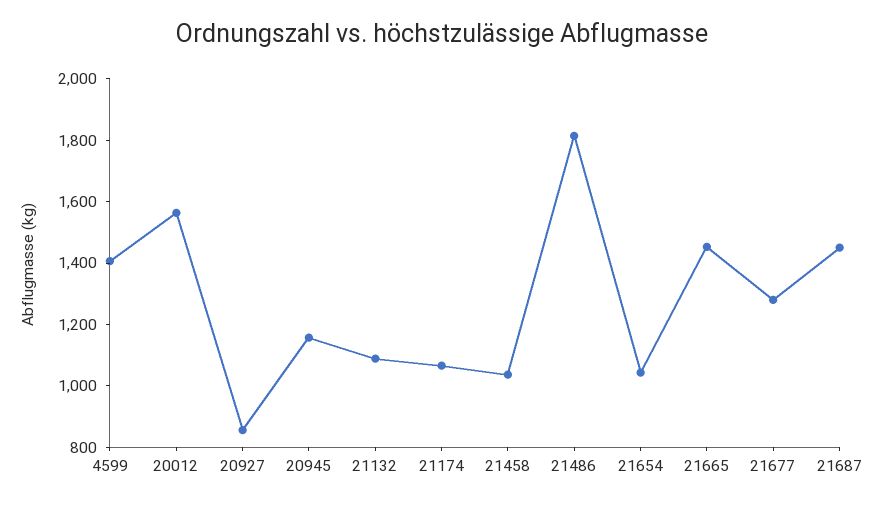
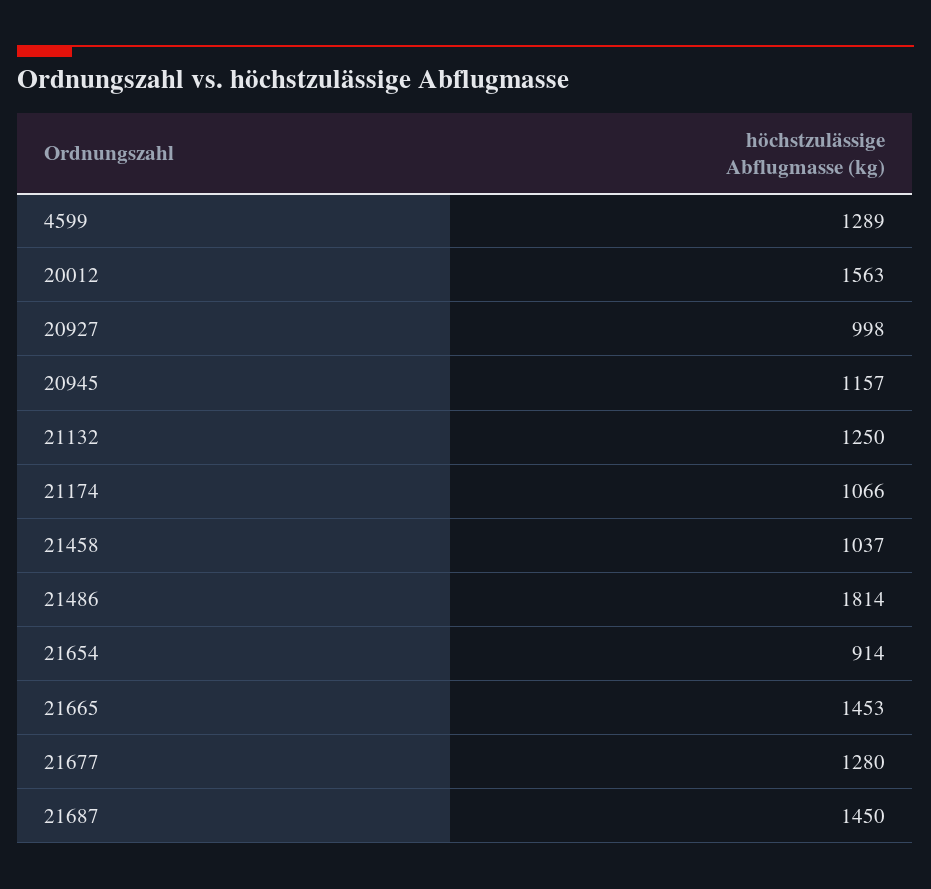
  {
-   "4599": 1400,
+   "4599": 1289,
    "20012": 1563,
-   "20927": 850,
+   "20927": 998,
    "20945": 1157,
-   "21132": 1100,
+   "21132": 1250,
    "21174": 1066,
    "21458": 1037,
    "21486": 1814,
-   "21654": 1050,
+   "21654": 914,
    "21665": 1453,
    "21677": 1280,
    "21687": 1450
  }

